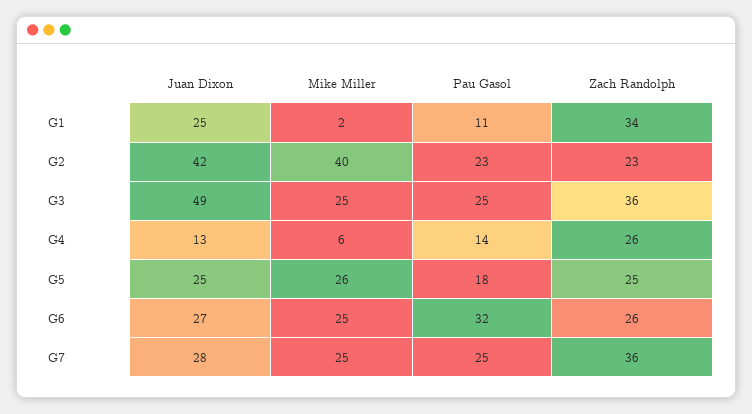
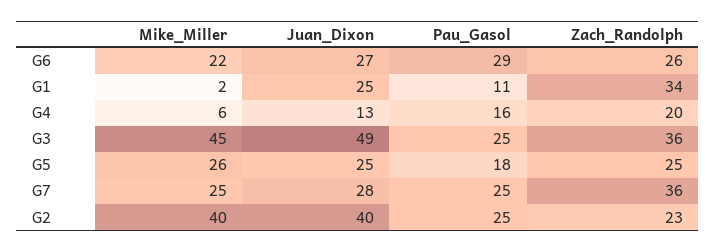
  {
    "Juan Dixon": {
      "G1": 25,
-     "G2": 42,
+     "G2": 40,
      "G3": 49,
      "G4": 13,
      "G5": 25,
      "G6": 27,
      "G7": 28
    },
    "Mike Miller": {
      "G1": 2,
      "G2": 40,
-     "G3": 25,
+     "G3": 45,
      "G4": 6,
      "G5": 26,
-     "G6": 25,
+     "G6": 22,
      "G7": 25
    },
    "Pau Gasol": {
      "G1": 11,
-     "G2": 23,
+     "G2": 25,
      "G3": 25,
-     "G4": 14,
+     "G4": 16,
      "G5": 18,
-     "G6": 32,
+     "G6": 29,
      "G7": 25
    },
    "Zach Randolph": {
      "G1": 34,
      "G2": 23,
      "G3": 36,
-     "G4": 26,
+     "G4": 20,
      "G5": 25,
      "G6": 26,
      "G7": 36
    }
  }

